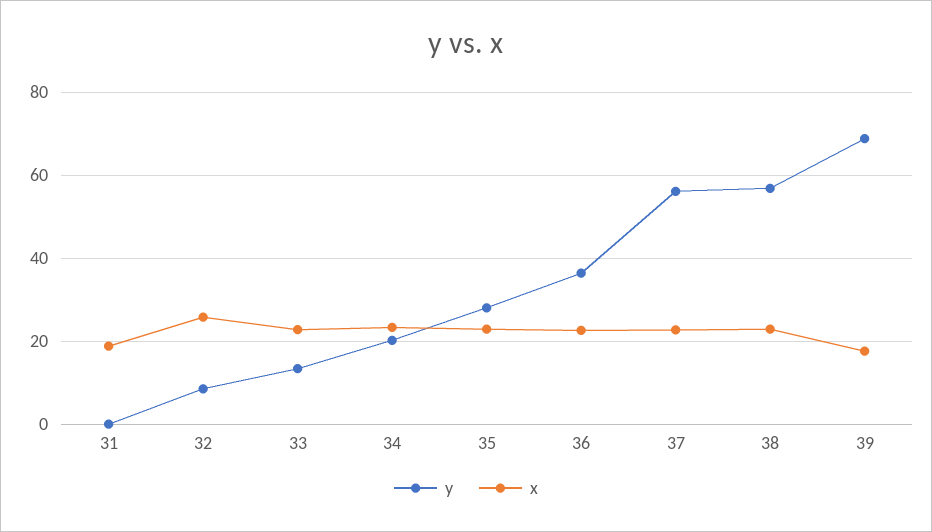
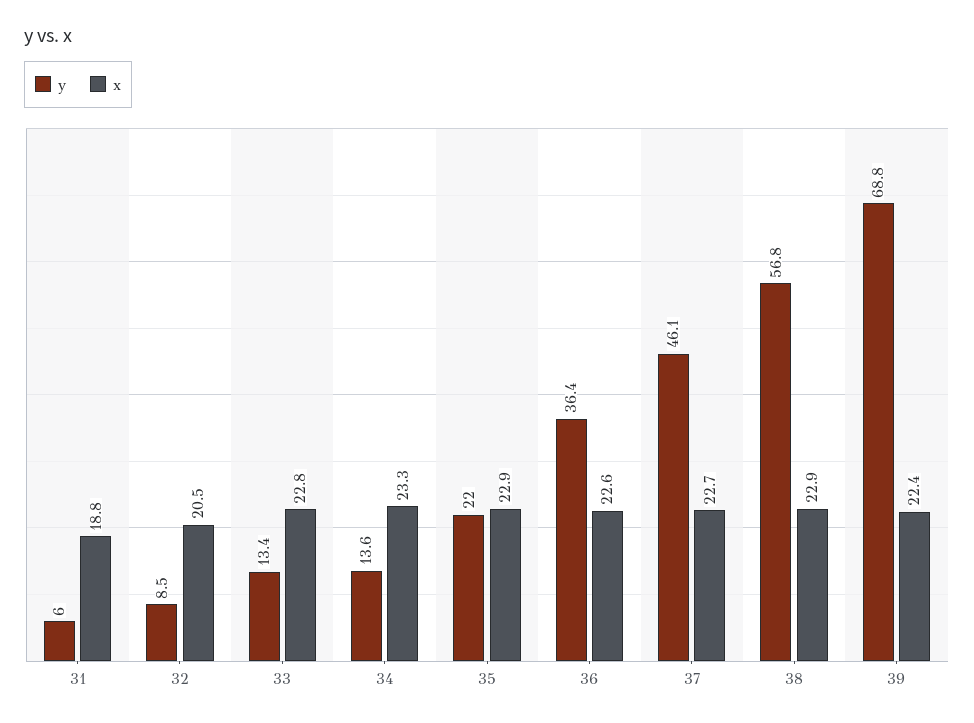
  {
    "y": {
-     "31": 0,
+     "31": 6,
      "32": 8.5,
      "33": 13.4,
-     "34": 20,
+     "34": 13.6,
-     "35": 28,
+     "35": 22,
      "36": 36.4,
-     "37": 56,
+     "37": 46.1,
      "38": 56.8,
      "39": 68.8
    },
    "x": {
      "31": 18.8,
-     "32": 26,
+     "32": 20.5,
      "33": 22.8,
      "34": 23.3,
      "35": 22.9,
      "36": 22.6,
      "37": 22.7,
      "38": 22.9,
-     "39": 18
+     "39": 22.4
    }
  }

